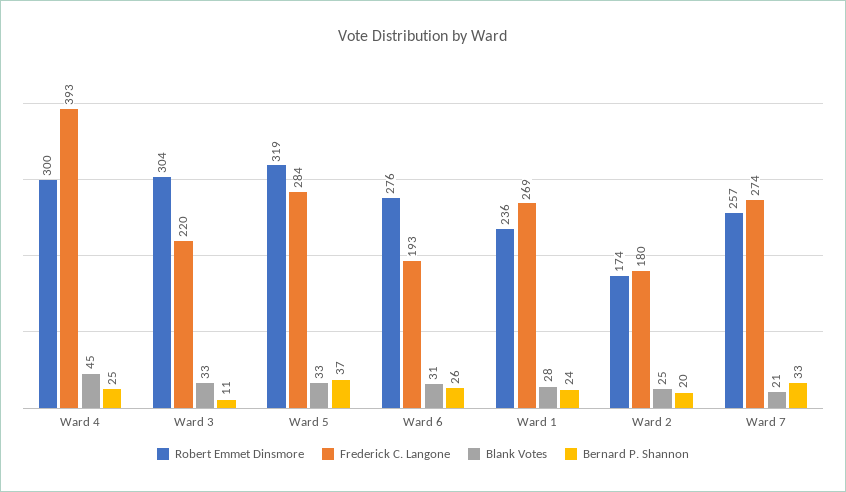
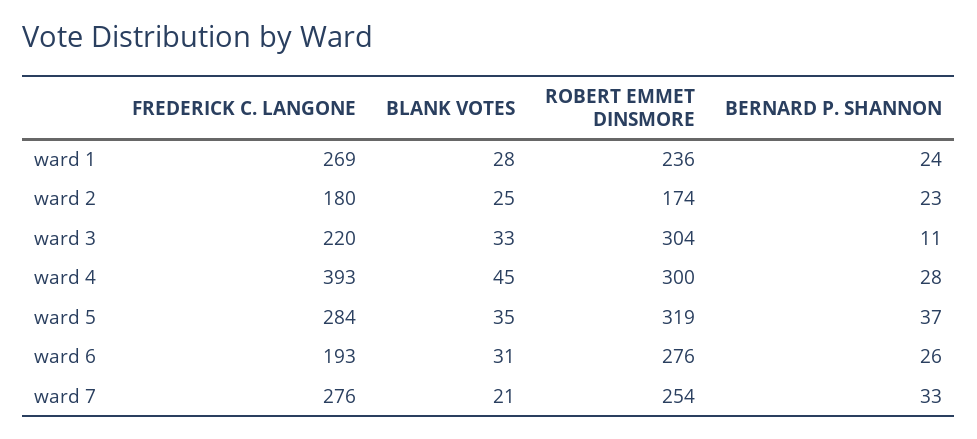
  {
    "Robert Emmet Dinsmore": {
      "Ward 4": 300,
      "Ward 3": 304,
      "Ward 5": 319,
      "Ward 6": 276,
      "Ward 1": 236,
      "Ward 2": 174,
-     "Ward 7": 257
+     "Ward 7": 254
    },
    "Frederick C. Langone": {
      "Ward 4": 393,
      "Ward 3": 220,
      "Ward 5": 284,
      "Ward 6": 193,
      "Ward 1": 269,
      "Ward 2": 180,
-     "Ward 7": 274
+     "Ward 7": 276
    },
    "Blank Votes": {
      "Ward 4": 45,
      "Ward 3": 33,
-     "Ward 5": 33,
+     "Ward 5": 35,
      "Ward 6": 31,
      "Ward 1": 28,
      "Ward 2": 25,
      "Ward 7": 21
    },
    "Bernard P. Shannon": {
-     "Ward 4": 25,
+     "Ward 4": 28,
      "Ward 3": 11,
      "Ward 5": 37,
      "Ward 6": 26,
      "Ward 1": 24,
-     "Ward 2": 20,
+     "Ward 2": 23,
      "Ward 7": 33
    }
  }

